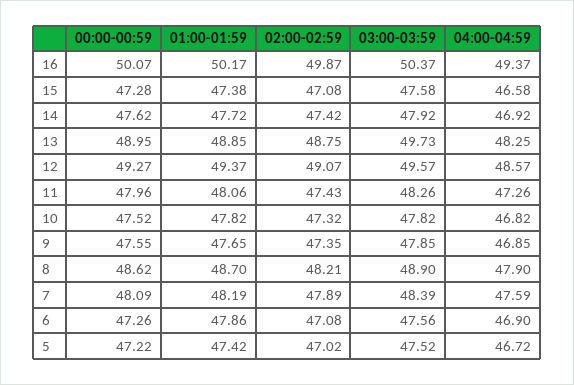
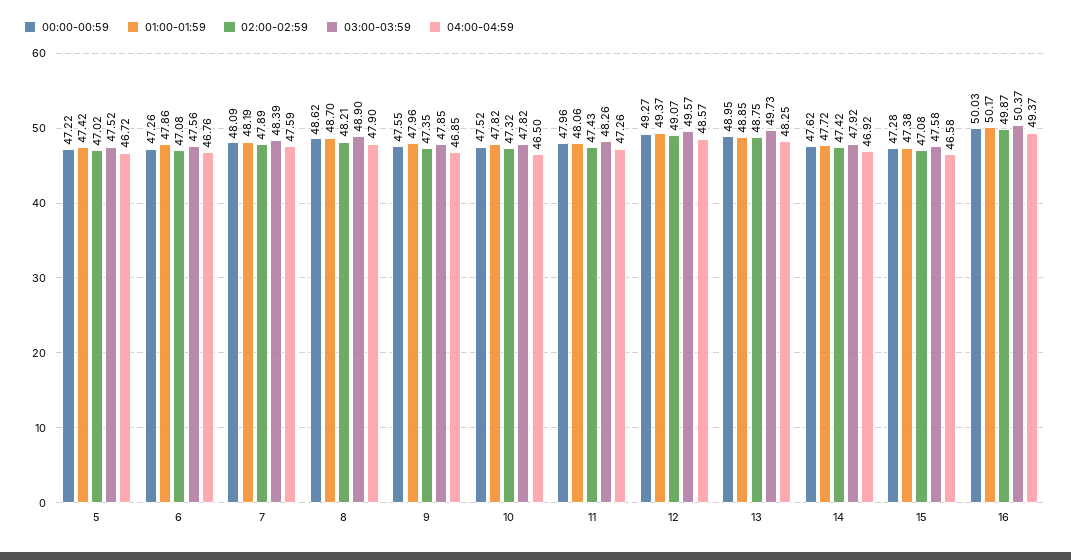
  {
    "00:00-00:59": {
-     "16": 50.07,
+     "16": 50.03,
      "15": 47.28,
      "14": 47.62,
      "13": 48.95,
      "12": 49.27,
      "11": 47.96,
      "10": 47.52,
      "9": 47.55,
      "8": 48.62,
      "7": 48.09,
      "6": 47.26,
      "5": 47.22
    },
    "01:00-01:59": {
      "16": 50.17,
      "15": 47.38,
      "14": 47.72,
      "13": 48.85,
      "12": 49.37,
      "11": 48.06,
      "10": 47.82,
-     "9": 47.65,
+     "9": 47.96,
      "8": 48.7,
      "7": 48.19,
      "6": 47.86,
      "5": 47.42
    },
    "02:00-02:59": {
      "16": 49.87,
      "15": 47.08,
      "14": 47.42,
      "13": 48.75,
      "12": 49.07,
      "11": 47.43,
      "10": 47.32,
      "9": 47.35,
      "8": 48.21,
      "7": 47.89,
      "6": 47.08,
      "5": 47.02
    },
    "03:00-03:59": {
      "16": 50.37,
      "15": 47.58,
      "14": 47.92,
      "13": 49.73,
      "12": 49.57,
      "11": 48.26,
      "10": 47.82,
      "9": 47.85,
      "8": 48.9,
      "7": 48.39,
      "6": 47.56,
      "5": 47.52
    },
    "04:00-04:59": {
      "16": 49.37,
      "15": 46.58,
      "14": 46.92,
      "13": 48.25,
      "12": 48.57,
      "11": 47.26,
-     "10": 46.82,
+     "10": 46.5,
      "9": 46.85,
      "8": 47.9,
      "7": 47.59,
-     "6": 46.9,
+     "6": 46.76,
      "5": 46.72
    }
  }

